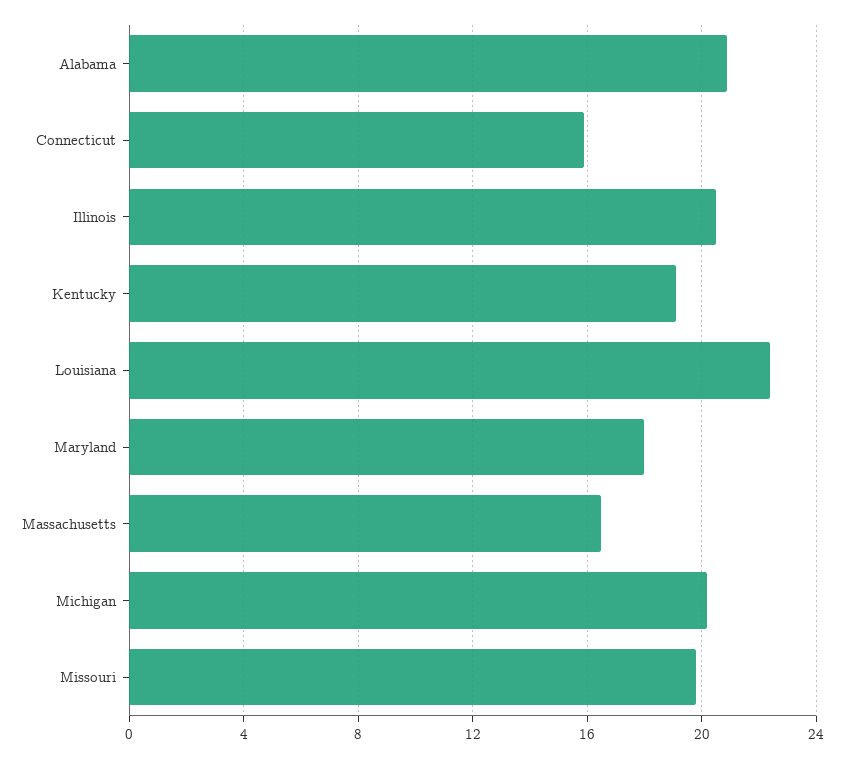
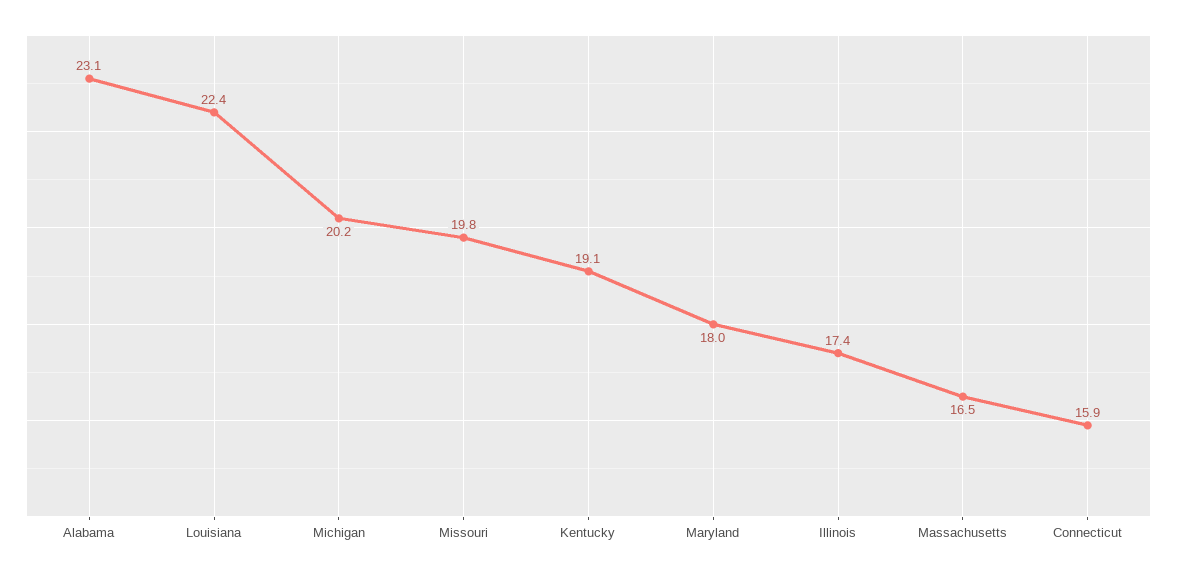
  {
-   "Alabama": 21,
+   "Alabama": 23.1,
    "Connecticut": 15.9,
-   "Illinois": 20.5,
+   "Illinois": 17.4,
    "Kentucky": 19.1,
    "Louisiana": 22.4,
    "Maryland": 18,
    "Massachusetts": 16.5,
    "Michigan": 20.2,
    "Missouri": 19.8
  }

